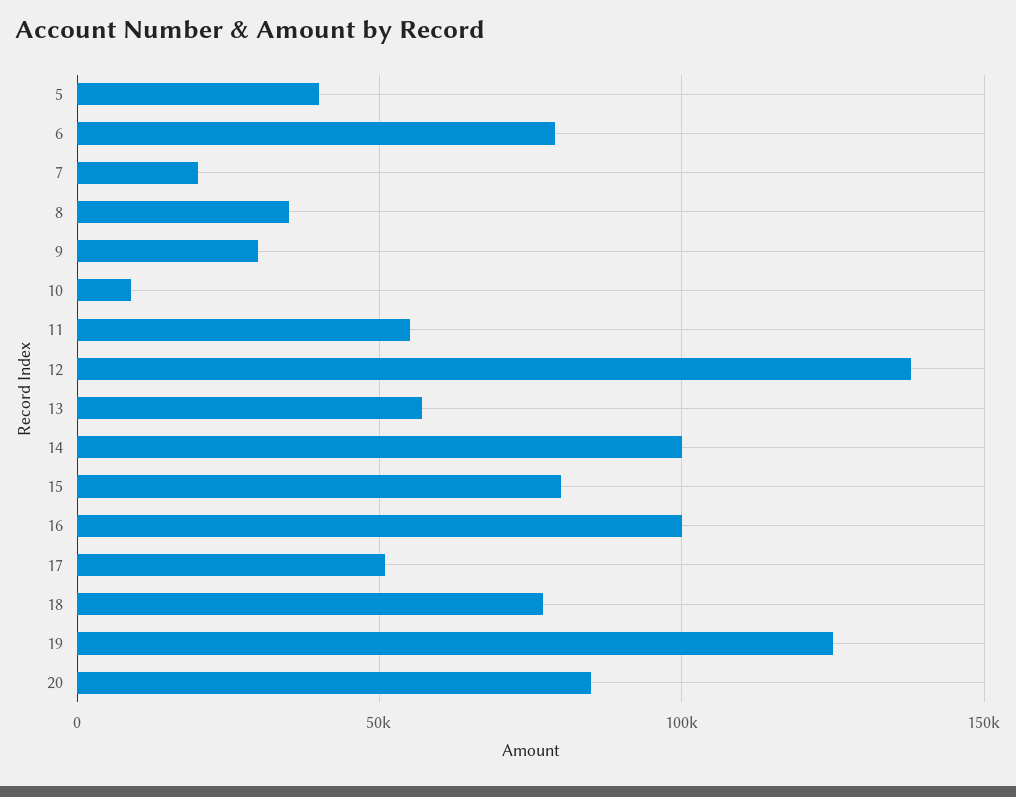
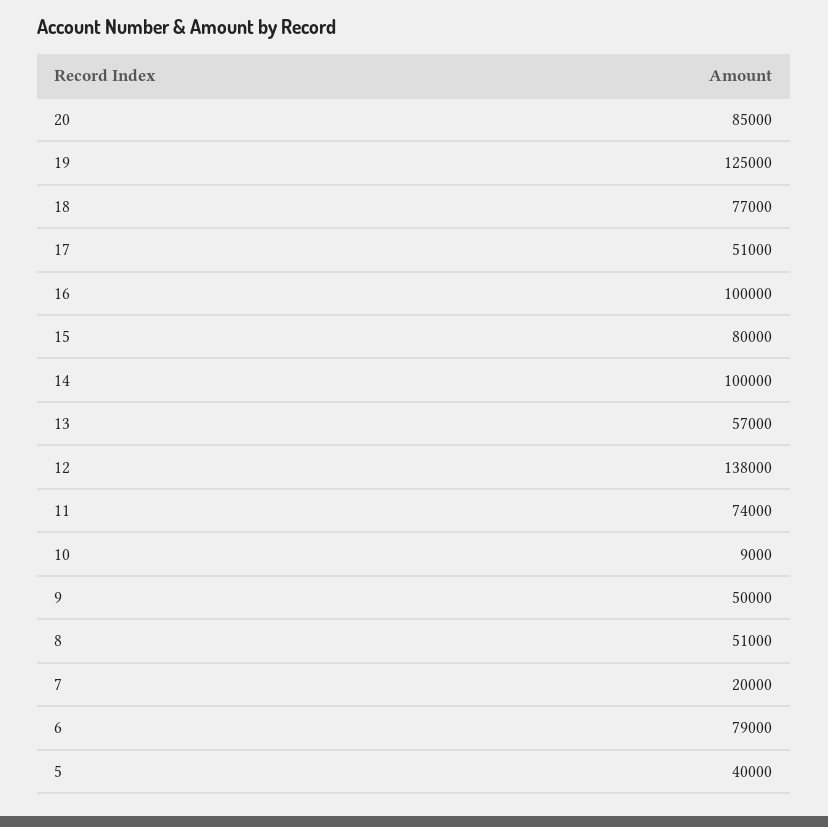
  {
    "5": 40000,
    "6": 79000,
    "7": 20000,
-   "8": 35000,
+   "8": 51000,
-   "9": 30000,
+   "9": 50000,
    "10": 9000,
-   "11": 55000,
+   "11": 74000,
    "12": 138000,
    "13": 57000,
    "14": 100000,
    "15": 80000,
    "16": 100000,
    "17": 51000,
    "18": 77000,
    "19": 125000,
    "20": 85000
  }

